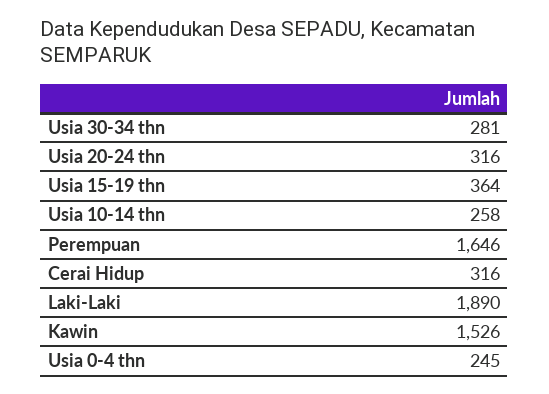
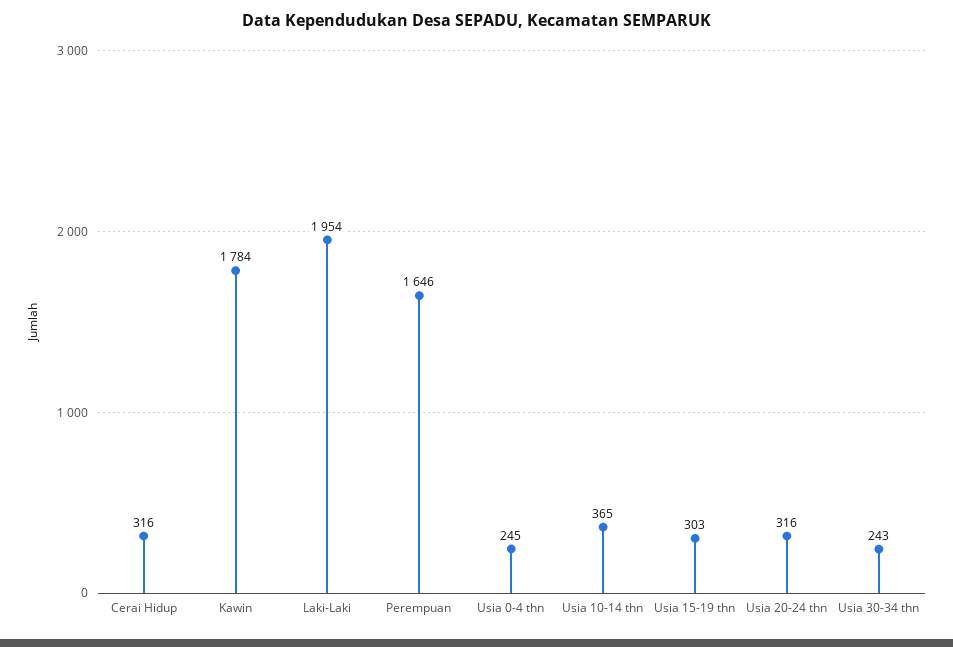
  {
-   "Usia 30-34 thn": 281,
+   "Usia 30-34 thn": 243,
    "Usia 20-24 thn": 316,
-   "Usia 15-19 thn": 364,
+   "Usia 15-19 thn": 303,
-   "Usia 10-14 thn": 258,
+   "Usia 10-14 thn": 365,
    "Perempuan": 1646,
    "Cerai Hidup": 316,
-   "Laki-Laki": 1890,
+   "Laki-Laki": 1954,
-   "Kawin": 1526,
+   "Kawin": 1784,
    "Usia 0-4 thn": 245
  }

